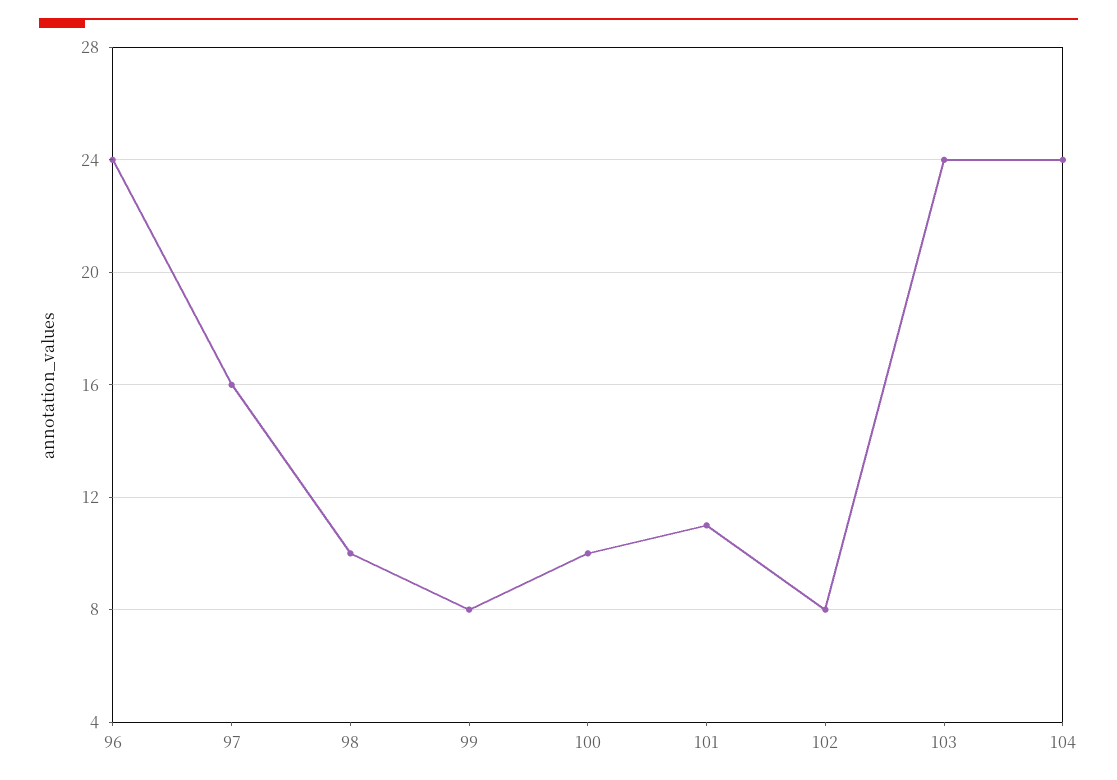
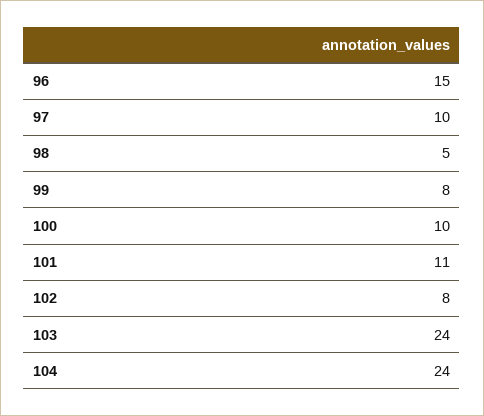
  {
-   "96": 24,
+   "96": 15,
-   "97": 16,
+   "97": 10,
-   "98": 10,
+   "98": 5,
    "99": 8,
    "100": 10,
    "101": 11,
    "102": 8,
    "103": 24,
    "104": 24
  }

